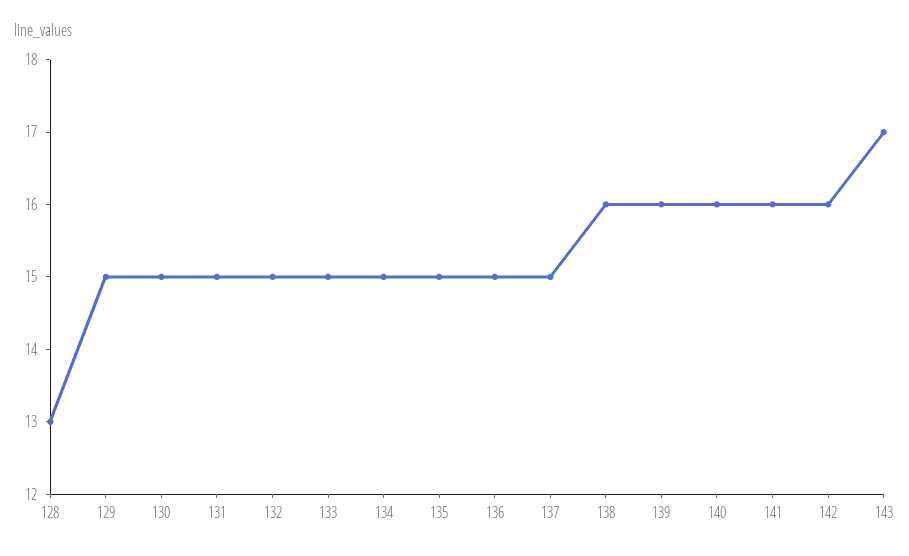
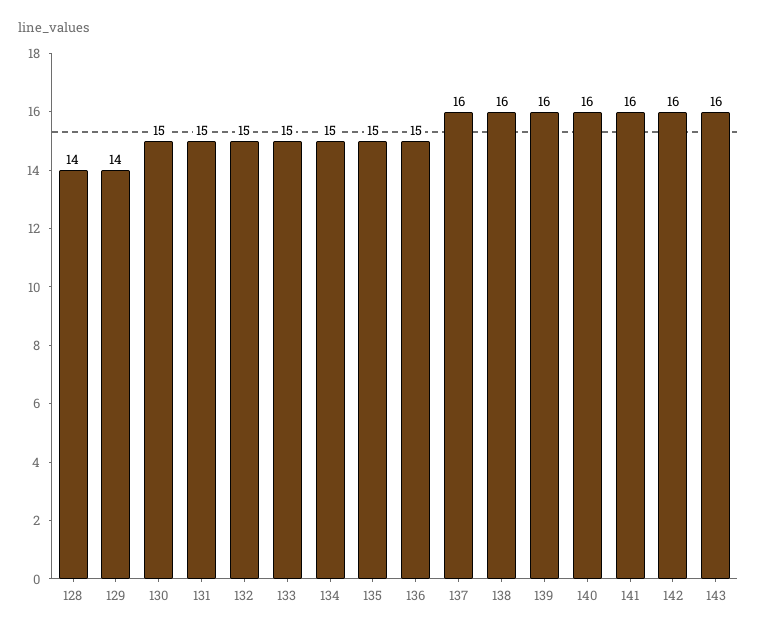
  {
-   "128": 13,
+   "128": 14,
-   "129": 15,
+   "129": 14,
    "130": 15,
    "131": 15,
    "132": 15,
    "133": 15,
    "134": 15,
    "135": 15,
    "136": 15,
-   "137": 15,
+   "137": 16,
    "138": 16,
    "139": 16,
    "140": 16,
    "141": 16,
    "142": 16,
-   "143": 17
+   "143": 16
  }

